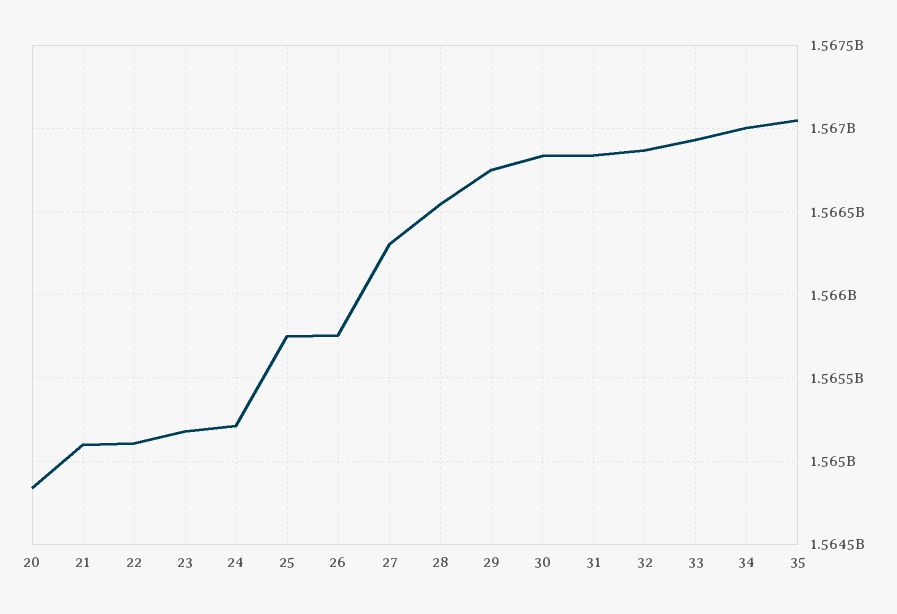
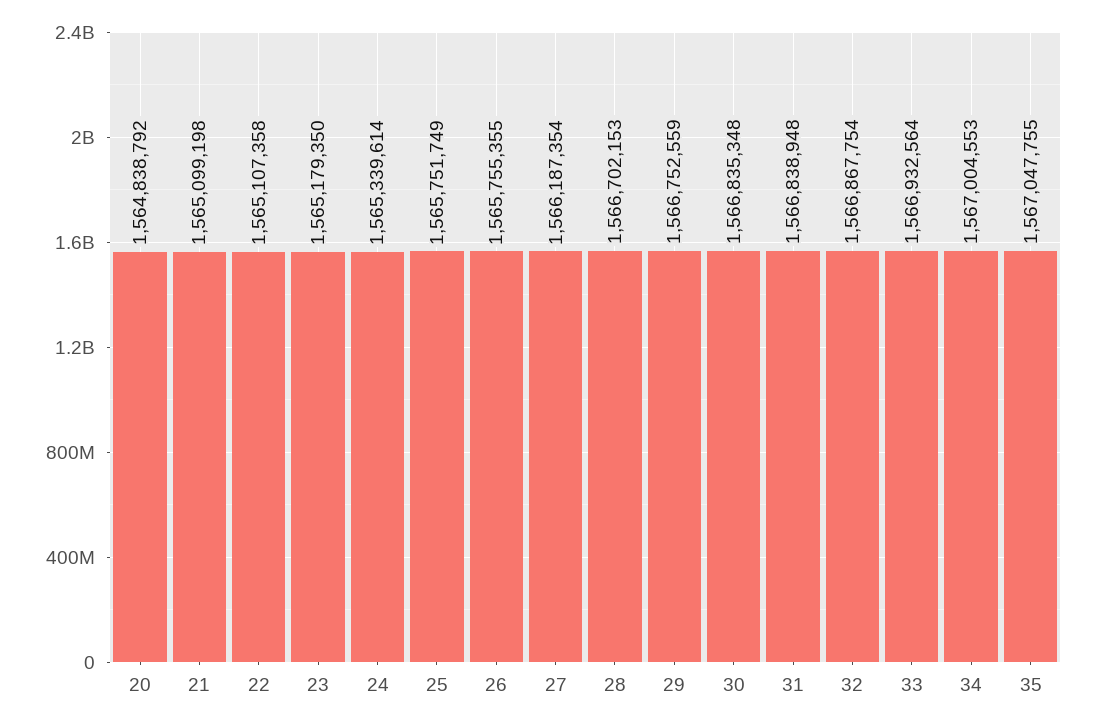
  {
    "20": 1564838792,
    "21": 1565099198,
    "22": 1565107358,
    "23": 1565179350,
-   "24": 1565200000,
+   "24": 1565339614,
    "25": 1565751749,
    "26": 1565755355,
-   "27": 1566300000,
+   "27": 1566187354,
-   "28": 1566550000,
+   "28": 1566702153,
    "29": 1566752559,
    "30": 1566835348,
    "31": 1566838948,
    "32": 1566867754,
    "33": 1566932564,
    "34": 1567004553,
    "35": 1567047755
  }

